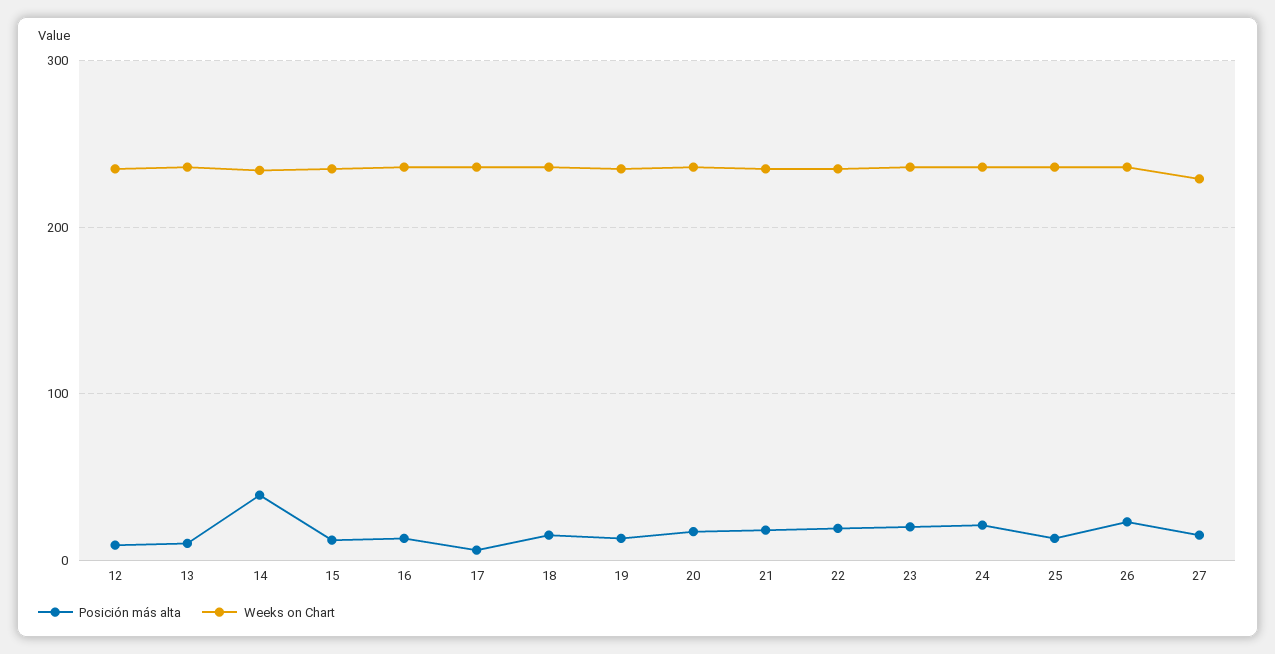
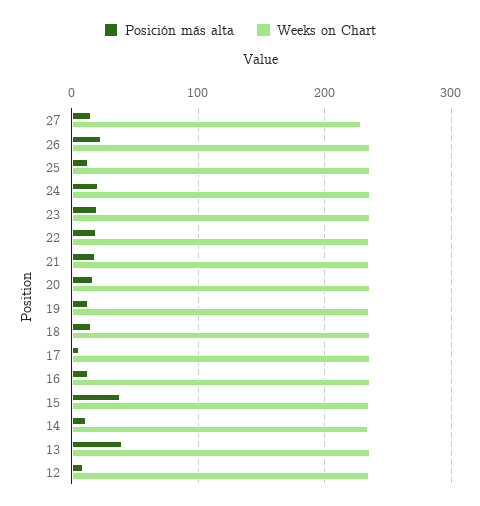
  {
    "Posición más alta": {
      "12": 10,
-     "13": 10,
+     "13": 40,
-     "14": 40,
+     "14": 10,
-     "15": 10,
+     "15": 40,
      "16": 10,
      "17": 10,
      "18": 20,
      "19": 10,
      "20": 20,
      "21": 20,
      "22": 20,
      "23": 20,
      "24": 20,
      "25": 10,
      "26": 20,
      "27": 20
    },
    "Weeks on Chart": {
      "12": 240,
      "13": 240,
      "14": 230,
      "15": 240,
      "16": 240,
      "17": 240,
      "18": 240,
      "19": 240,
      "20": 240,
      "21": 240,
      "22": 240,
      "23": 240,
      "24": 240,
      "25": 240,
      "26": 240,
      "27": 230
    }
  }

